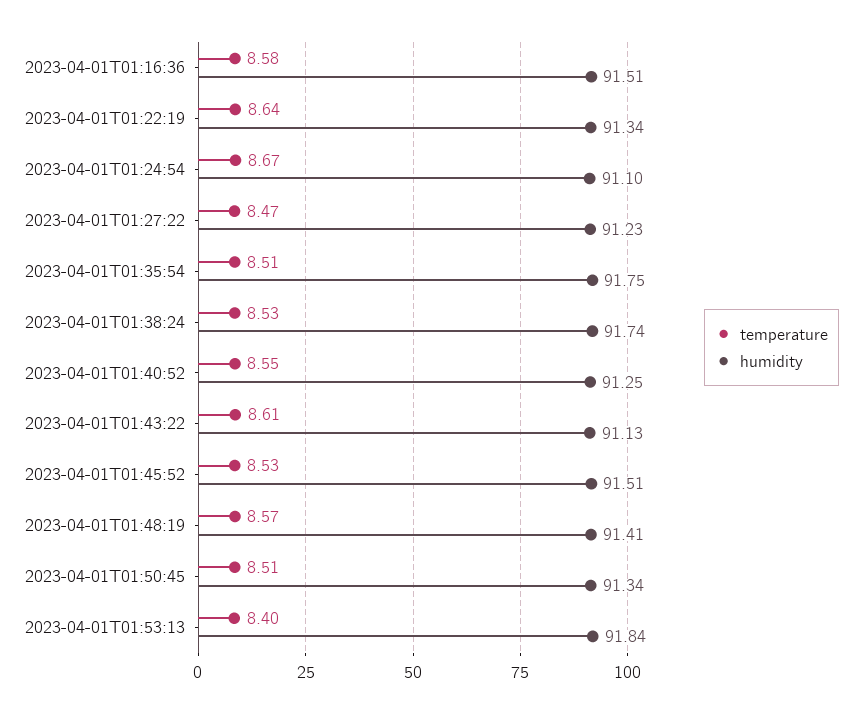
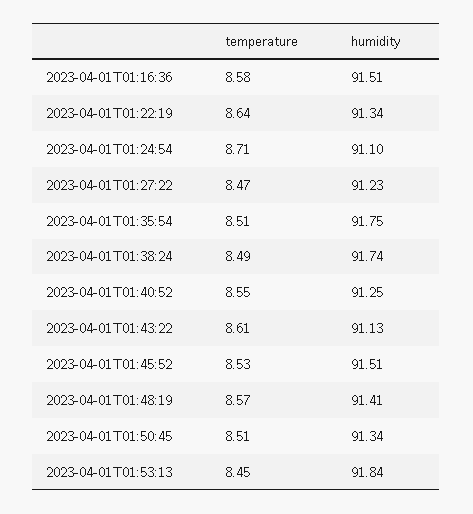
  {
    "temperature": {
      "2023-04-01T01:16:36": 8.58,
      "2023-04-01T01:22:19": 8.64,
-     "2023-04-01T01:24:54": 8.67,
+     "2023-04-01T01:24:54": 8.71,
      "2023-04-01T01:27:22": 8.47,
      "2023-04-01T01:35:54": 8.51,
-     "2023-04-01T01:38:24": 8.53,
+     "2023-04-01T01:38:24": 8.49,
      "2023-04-01T01:40:52": 8.55,
      "2023-04-01T01:43:22": 8.61,
      "2023-04-01T01:45:52": 8.53,
      "2023-04-01T01:48:19": 8.57,
      "2023-04-01T01:50:45": 8.51,
-     "2023-04-01T01:53:13": 8.4
+     "2023-04-01T01:53:13": 8.45
    },
    "humidity": {
      "2023-04-01T01:16:36": 91.51,
      "2023-04-01T01:22:19": 91.34,
      "2023-04-01T01:24:54": 91.1,
      "2023-04-01T01:27:22": 91.23,
      "2023-04-01T01:35:54": 91.75,
      "2023-04-01T01:38:24": 91.74,
      "2023-04-01T01:40:52": 91.25,
      "2023-04-01T01:43:22": 91.13,
      "2023-04-01T01:45:52": 91.51,
      "2023-04-01T01:48:19": 91.41,
      "2023-04-01T01:50:45": 91.34,
      "2023-04-01T01:53:13": 91.84
    }
  }

